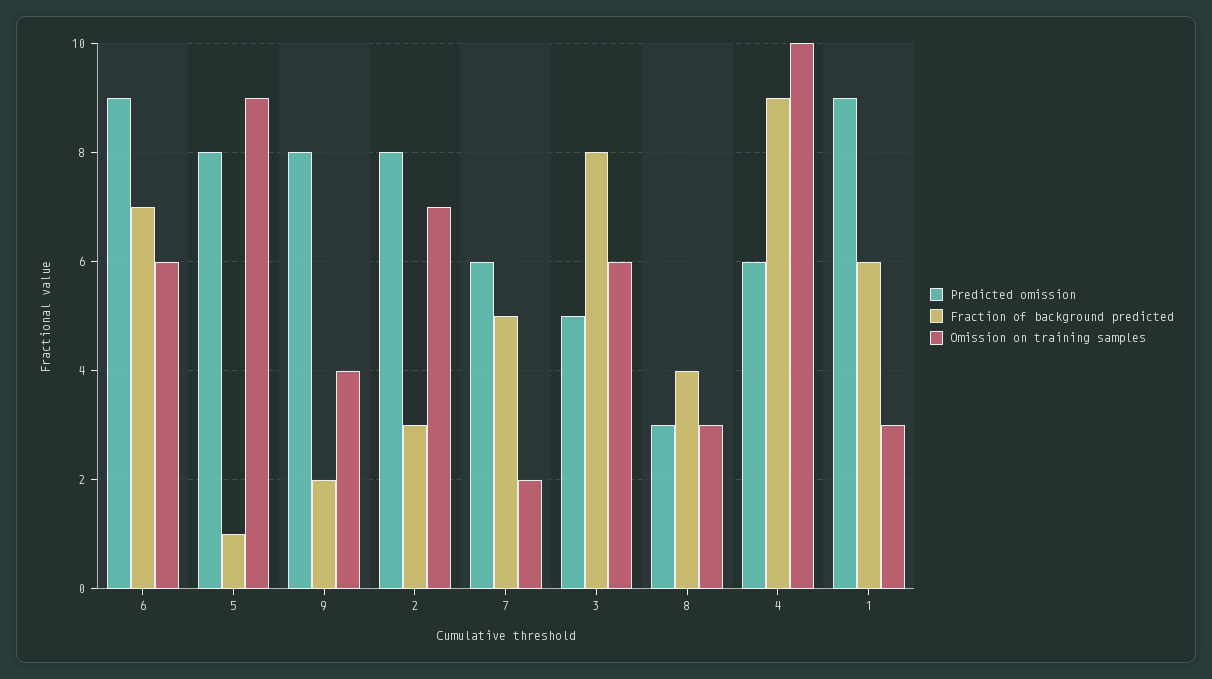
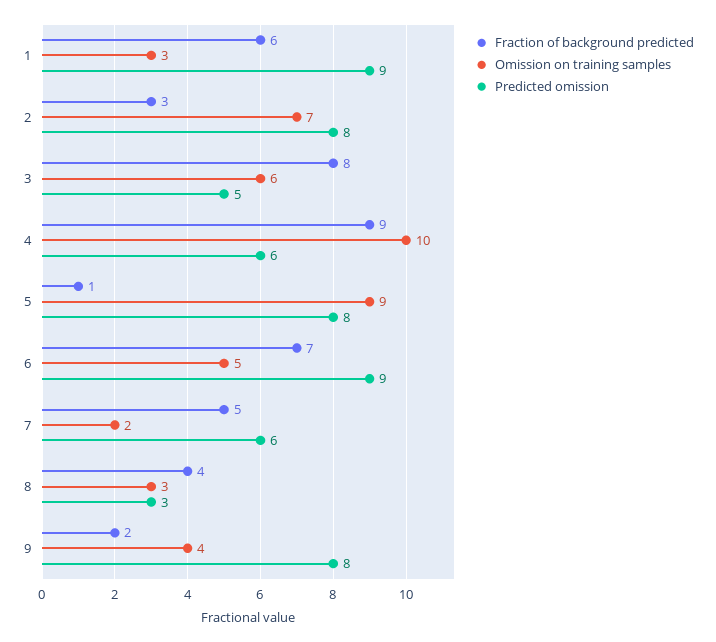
  {
    "Predicted omission": {
      "6": 9,
      "5": 8,
      "9": 8,
      "2": 8,
      "7": 6,
      "3": 5,
      "8": 3,
      "4": 6,
      "1": 9
    },
    "Fraction of background predicted": {
      "6": 7,
      "5": 1,
      "9": 2,
      "2": 3,
      "7": 5,
      "3": 8,
      "8": 4,
      "4": 9,
      "1": 6
    },
    "Omission on training samples": {
-     "6": 6,
+     "6": 5,
      "5": 9,
      "9": 4,
      "2": 7,
      "7": 2,
      "3": 6,
      "8": 3,
      "4": 10,
      "1": 3
    }
  }

